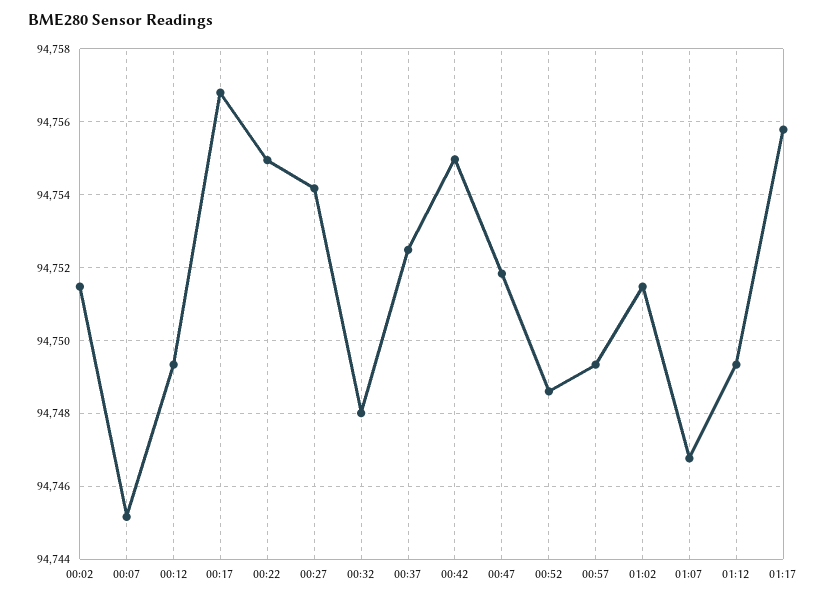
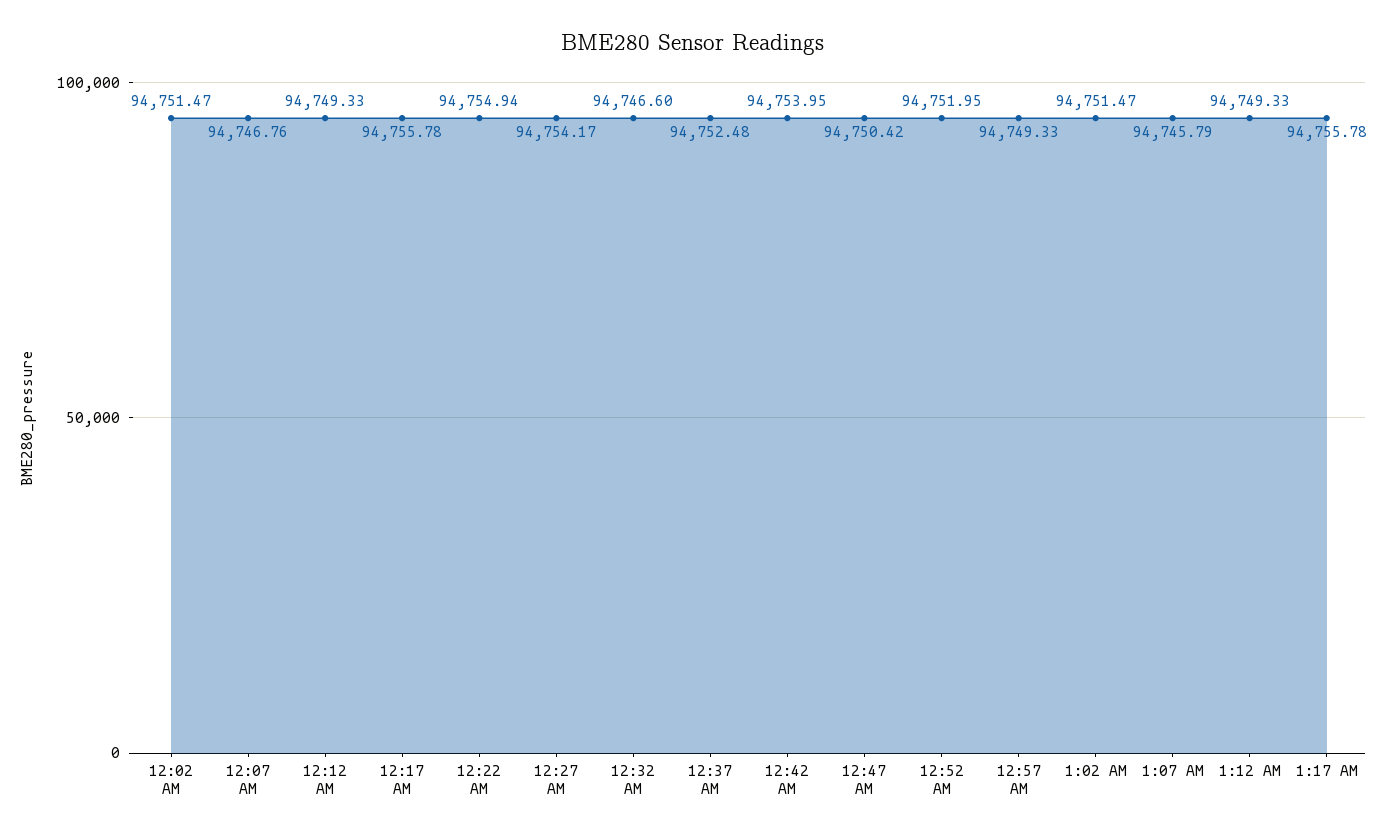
  {
    "00:02": 94751.47,
-   "00:07": 94745.2,
+   "00:07": 94746.76,
    "00:12": 94749.33,
-   "00:17": 94756.8,
+   "00:17": 94755.78,
    "00:22": 94754.94,
    "00:27": 94754.17,
-   "00:32": 94748,
+   "00:32": 94746.6,
    "00:37": 94752.48,
-   "00:42": 94755,
+   "00:42": 94753.95,
-   "00:47": 94751.8,
+   "00:47": 94750.42,
-   "00:52": 94748.6,
+   "00:52": 94751.95,
    "00:57": 94749.33,
    "01:02": 94751.47,
-   "01:07": 94746.8,
+   "01:07": 94745.79,
    "01:12": 94749.33,
    "01:17": 94755.78
  }

